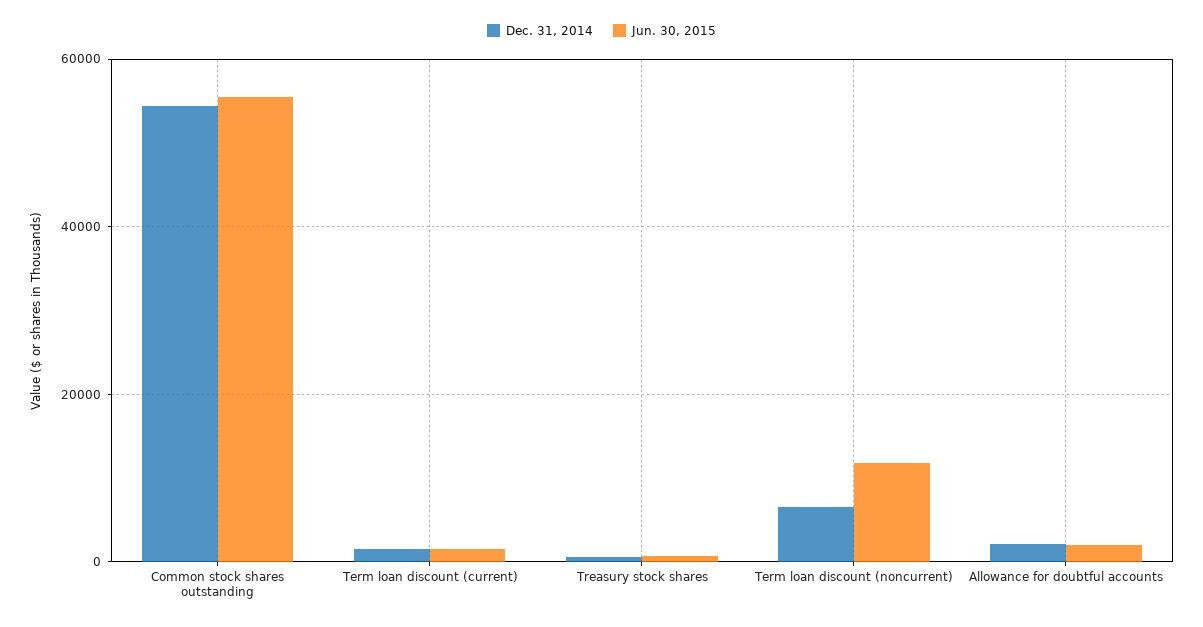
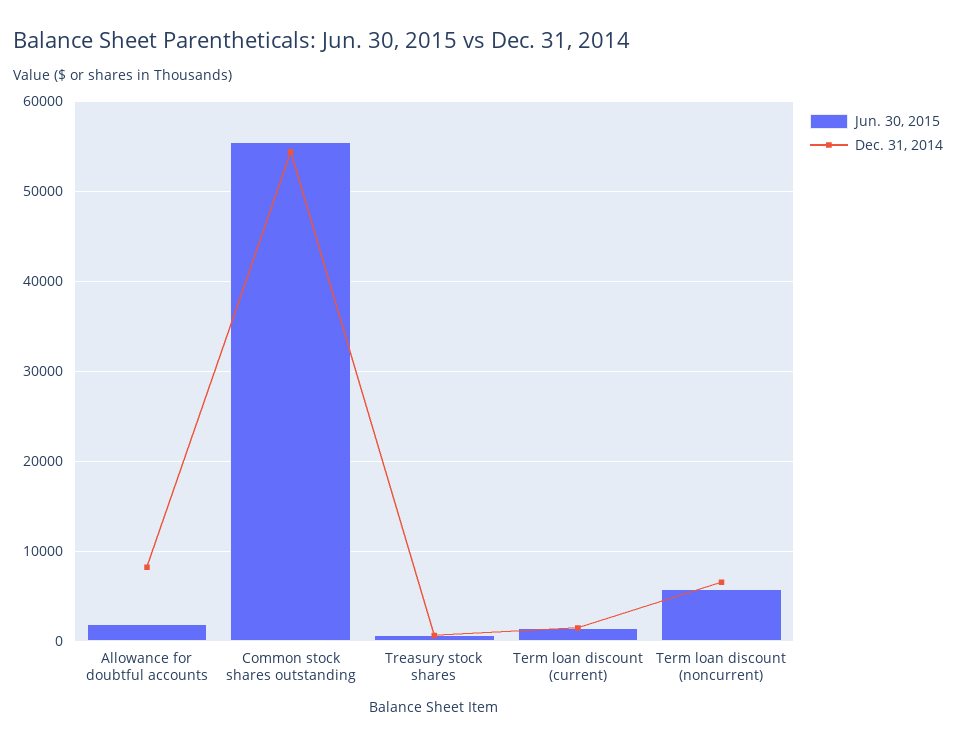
  {
    "Dec. 31, 2014": {
      "Common stock shares outstanding": 54000,
      "Term loan discount (current)": 1000,
      "Treasury stock shares": 1000,
      "Term loan discount (noncurrent)": 7000,
-     "Allowance for doubtful accounts": 2000
+     "Allowance for doubtful accounts": 8000
    },
    "Jun. 30, 2015": {
      "Common stock shares outstanding": 56000,
      "Term loan discount (current)": 2000,
      "Treasury stock shares": 1000,
-     "Term loan discount (noncurrent)": 12000,
+     "Term loan discount (noncurrent)": 6000,
      "Allowance for doubtful accounts": 2000
    }
  }

